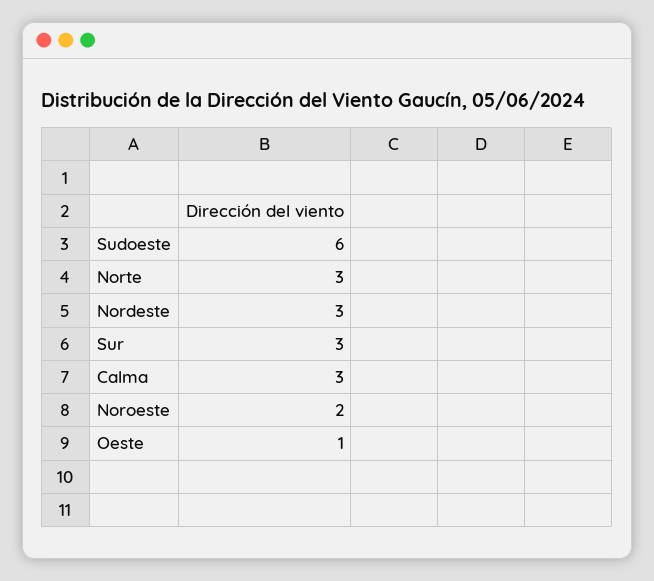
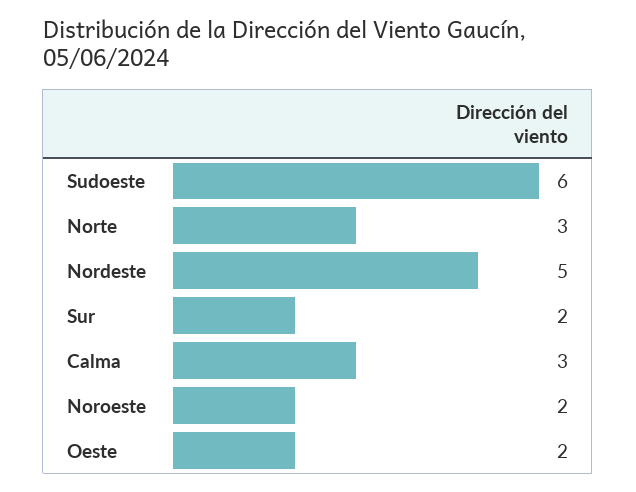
  {
    "Sudoeste": 6,
    "Norte": 3,
-   "Nordeste": 3,
+   "Nordeste": 5,
-   "Sur": 3,
+   "Sur": 2,
    "Calma": 3,
    "Noroeste": 2,
-   "Oeste": 1
+   "Oeste": 2
  }

